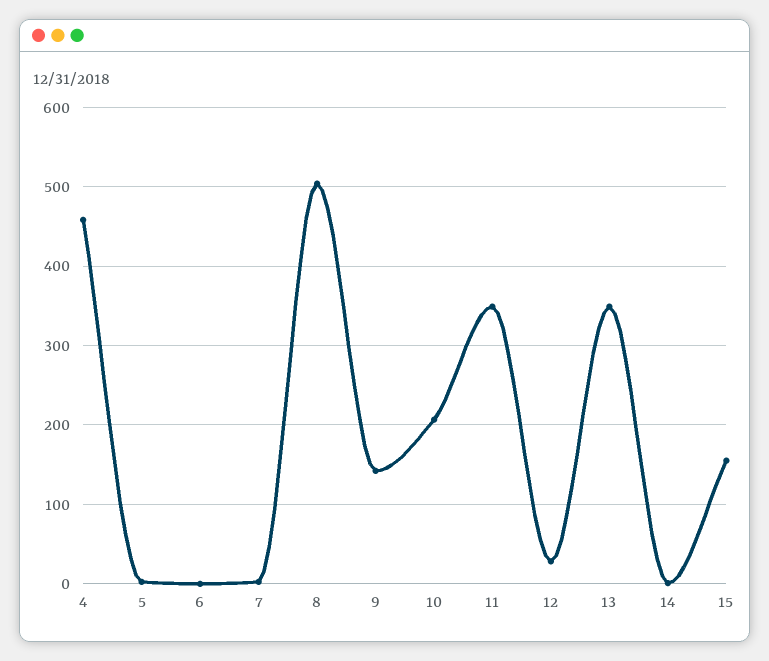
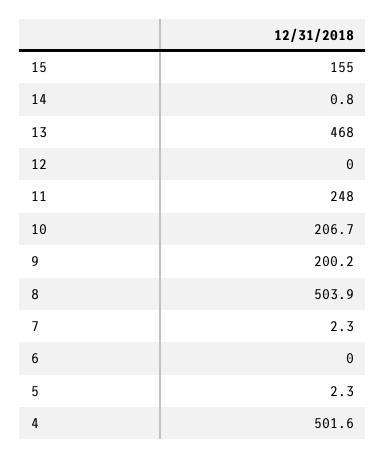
  {
-   "4": 460,
+   "4": 501.6,
    "5": 2.3,
    "6": 0,
    "7": 2.3,
    "8": 503.9,
-   "9": 140,
+   "9": 200.2,
    "10": 206.7,
-   "11": 350,
+   "11": 248,
-   "12": 30,
+   "12": 0,
-   "13": 350,
+   "13": 468,
    "14": 0.8,
    "15": 155
  }

